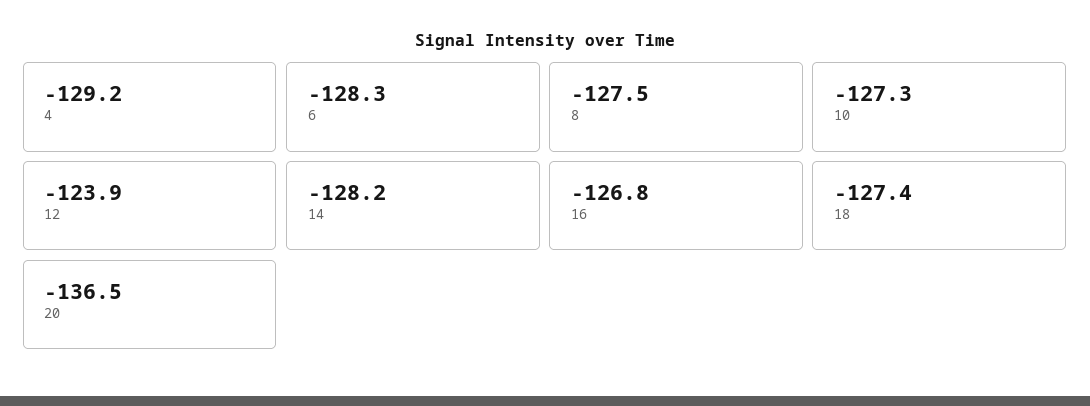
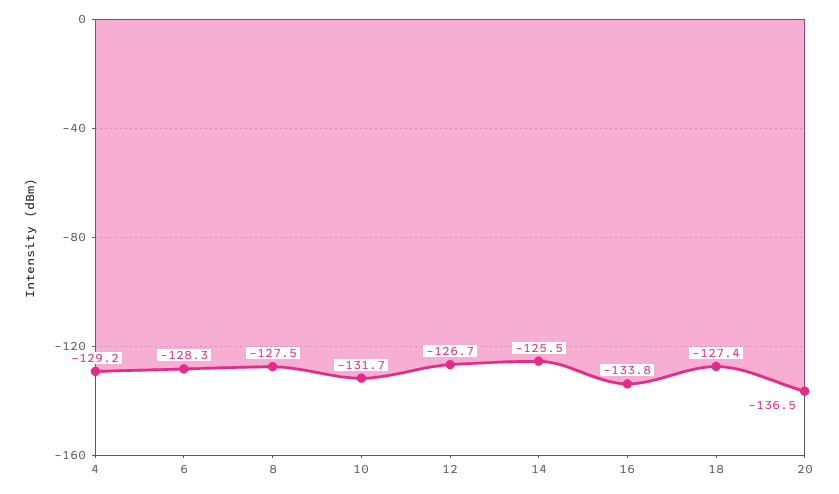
  {
    "4": -129.2,
    "6": -128.3,
    "8": -127.5,
-   "10": -127.3,
+   "10": -131.7,
-   "12": -123.9,
+   "12": -126.7,
-   "14": -128.2,
+   "14": -125.5,
-   "16": -126.8,
+   "16": -133.8,
    "18": -127.4,
    "20": -136.5
  }

